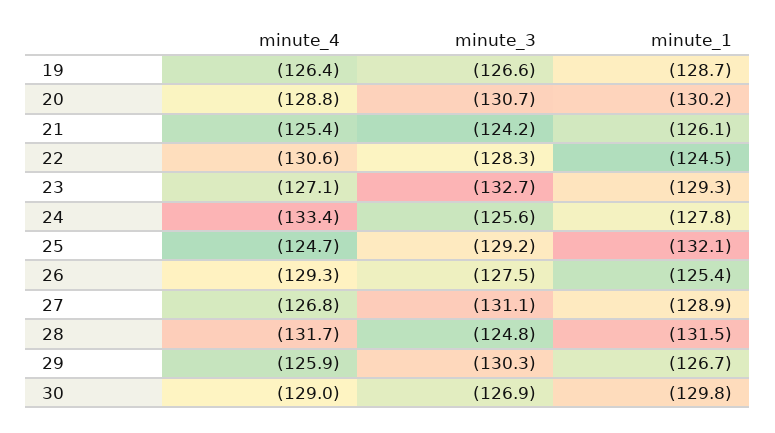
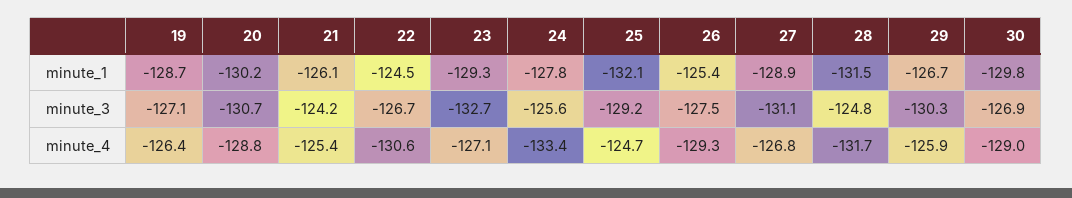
  {
    "minute_4": {
      "19": -126.4,
      "20": -128.8,
      "21": -125.4,
      "22": -130.6,
      "23": -127.1,
      "24": -133.4,
      "25": -124.7,
      "26": -129.3,
      "27": -126.8,
      "28": -131.7,
      "29": -125.9,
      "30": -129
    },
    "minute_3": {
-     "19": -126.6,
+     "19": -127.1,
      "20": -130.7,
      "21": -124.2,
-     "22": -128.3,
+     "22": -126.7,
      "23": -132.7,
      "24": -125.6,
      "25": -129.2,
      "26": -127.5,
      "27": -131.1,
      "28": -124.8,
      "29": -130.3,
      "30": -126.9
    },
    "minute_1": {
      "19": -128.7,
      "20": -130.2,
      "21": -126.1,
      "22": -124.5,
      "23": -129.3,
      "24": -127.8,
      "25": -132.1,
      "26": -125.4,
      "27": -128.9,
      "28": -131.5,
      "29": -126.7,
      "30": -129.8
    }
  }

